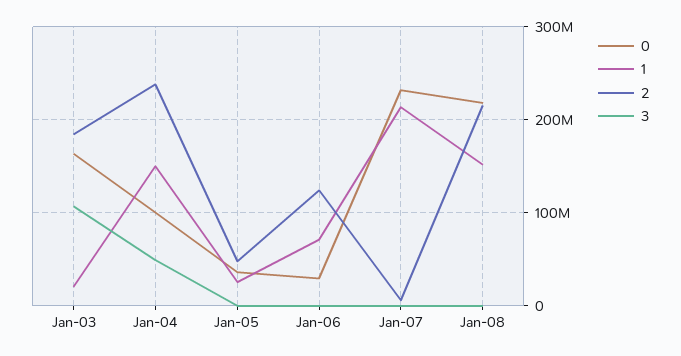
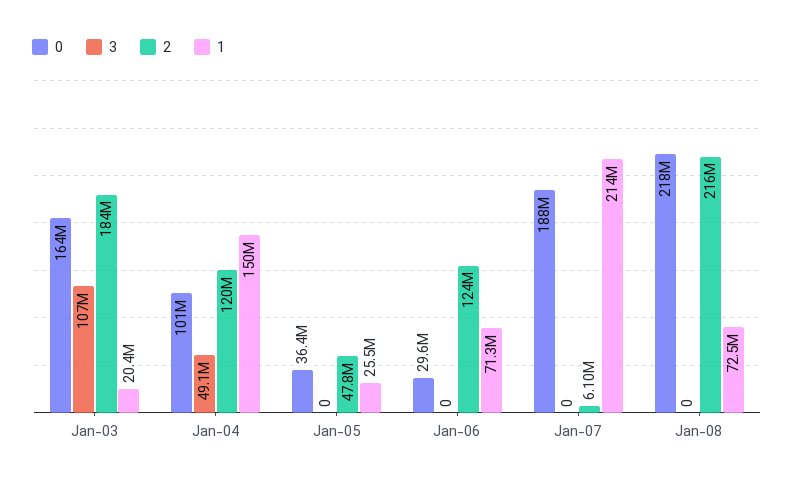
  {
    "0": {
      "Jan-03": 164000000,
      "Jan-04": 101000000,
      "Jan-05": 36400000,
      "Jan-06": 29600000,
-     "Jan-07": 230000000,
+     "Jan-07": 188000000,
      "Jan-08": 218000000
    },
    "1": {
      "Jan-03": 20400000,
      "Jan-04": 150000000,
      "Jan-05": 25500000,
      "Jan-06": 71300000,
      "Jan-07": 214000000,
-     "Jan-08": 150000000
+     "Jan-08": 72500000
    },
    "2": {
      "Jan-03": 184000000,
-     "Jan-04": 240000000,
+     "Jan-04": 120000000,
      "Jan-05": 47800000,
      "Jan-06": 124000000,
      "Jan-07": 6100000,
      "Jan-08": 216000000
    },
    "3": {
      "Jan-03": 107000000,
      "Jan-04": 49100000,
      "Jan-05": 0,
      "Jan-06": 0,
      "Jan-07": 0,
      "Jan-08": 0
    }
  }

